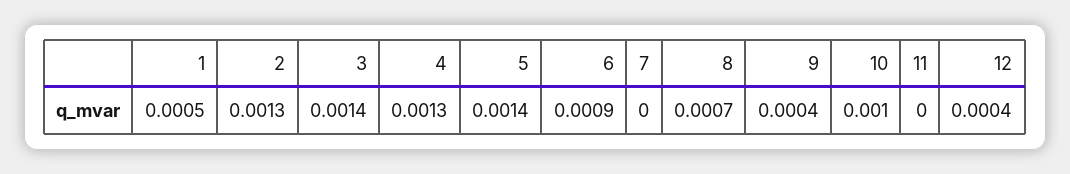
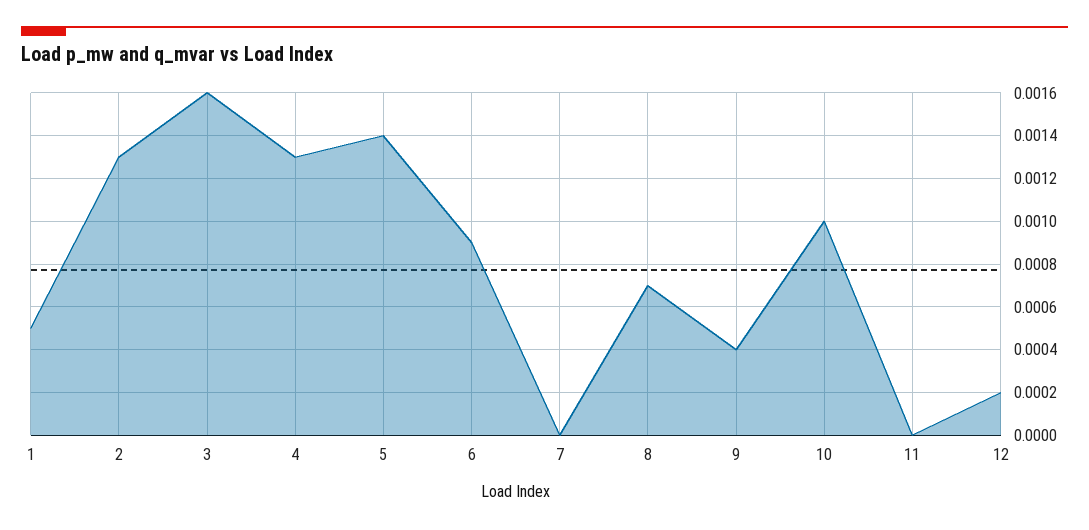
  {
    "1": 0.0005,
    "2": 0.0013,
-   "3": 0.0014,
+   "3": 0.0016,
    "4": 0.0013,
    "5": 0.0014,
    "6": 0.0009,
    "7": 0,
    "8": 0.0007,
    "9": 0.0004,
    "10": 0.001,
    "11": 0,
-   "12": 0.0004
+   "12": 0.0002
  }

